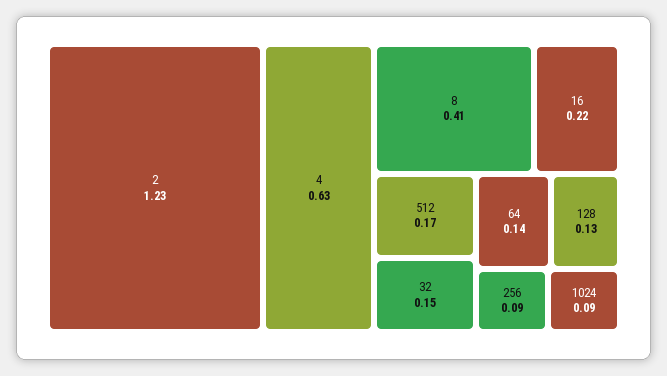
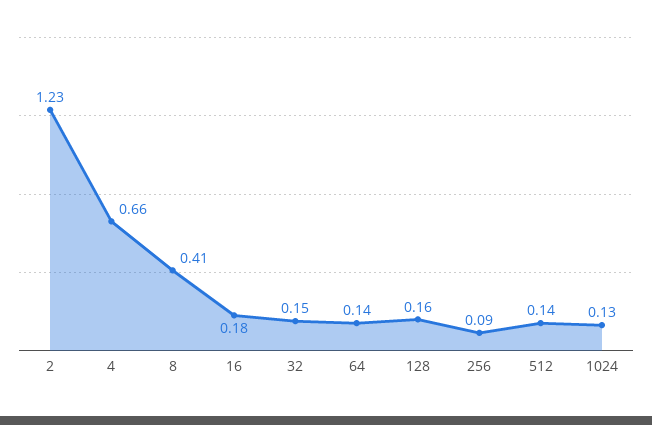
  {
    "2": 1.23,
-   "4": 0.63,
+   "4": 0.66,
    "8": 0.41,
-   "16": 0.22,
+   "16": 0.18,
-   "512": 0.17,
+   "512": 0.14,
    "32": 0.15,
    "64": 0.14,
-   "128": 0.13,
+   "128": 0.16,
    "256": 0.09,
-   "1024": 0.09
+   "1024": 0.13
  }

